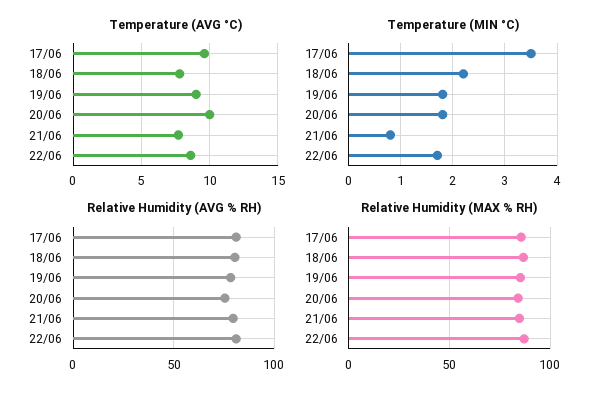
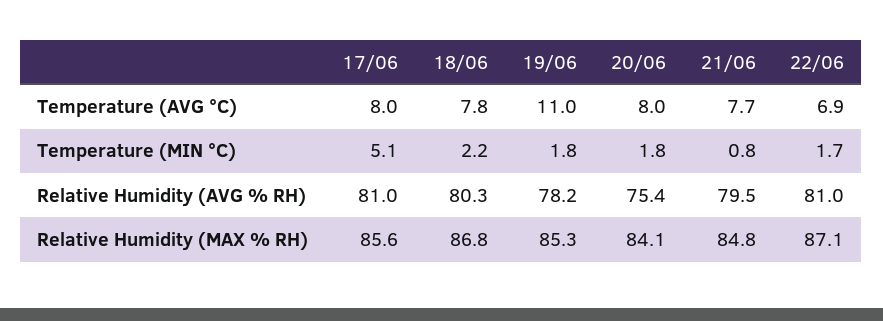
  {
    "Temperature (AVG °C)": {
-     "17/06": 9.5,
+     "17/06": 8,
      "18/06": 7.8,
-     "19/06": 9,
+     "19/06": 11,
-     "20/06": 10,
+     "20/06": 8,
      "21/06": 7.7,
-     "22/06": 8.5
+     "22/06": 6.9
    },
    "Temperature (MIN °C)": {
-     "17/06": 3.5,
+     "17/06": 5.1,
      "18/06": 2.2,
      "19/06": 1.8,
      "20/06": 1.8,
      "21/06": 0.8,
      "22/06": 1.7
    },
    "Relative Humidity (AVG % RH)": {
      "17/06": 81,
      "18/06": 80.3,
      "19/06": 78.2,
      "20/06": 75.4,
      "21/06": 79.5,
      "22/06": 81
    },
    "Relative Humidity (MAX % RH)": {
      "17/06": 85.6,
      "18/06": 86.8,
      "19/06": 85.3,
      "20/06": 84.1,
      "21/06": 84.8,
      "22/06": 87.1
    }
  }

